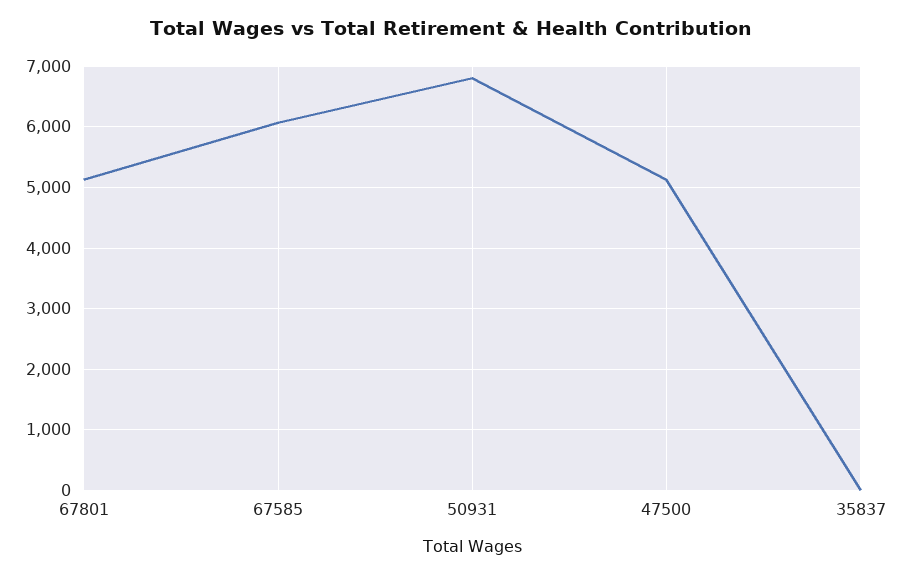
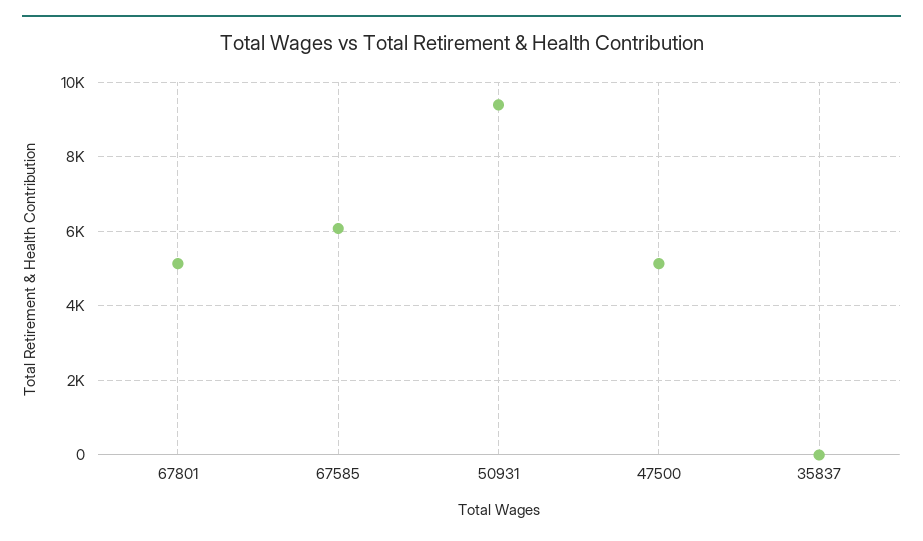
  {
    "67801": 5100,
    "67585": 6100,
-   "50931": 6800,
+   "50931": 9400,
    "47500": 5100,
    "35837": 0
  }

